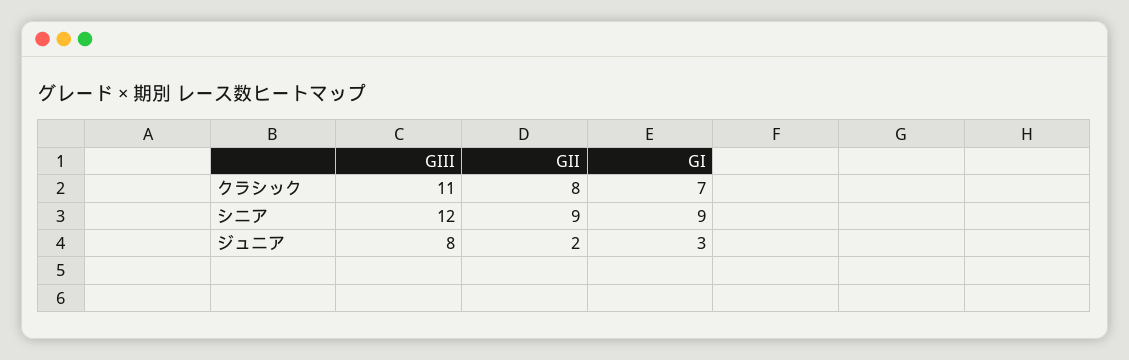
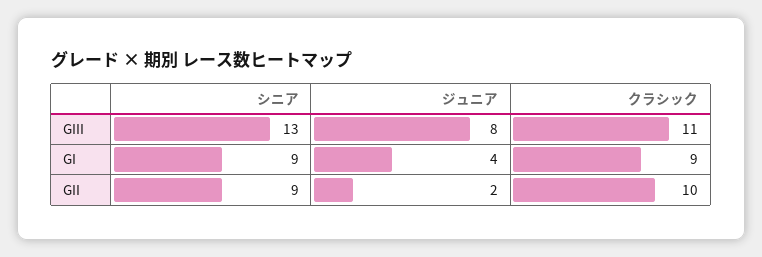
  {
    "GIII": {
      "クラシック": 11,
-     "シニア": 12,
+     "シニア": 13,
      "ジュニア": 8
    },
    "GII": {
-     "クラシック": 8,
+     "クラシック": 10,
      "シニア": 9,
      "ジュニア": 2
    },
    "GI": {
-     "クラシック": 7,
+     "クラシック": 9,
      "シニア": 9,
-     "ジュニア": 3
+     "ジュニア": 4
    }
  }

